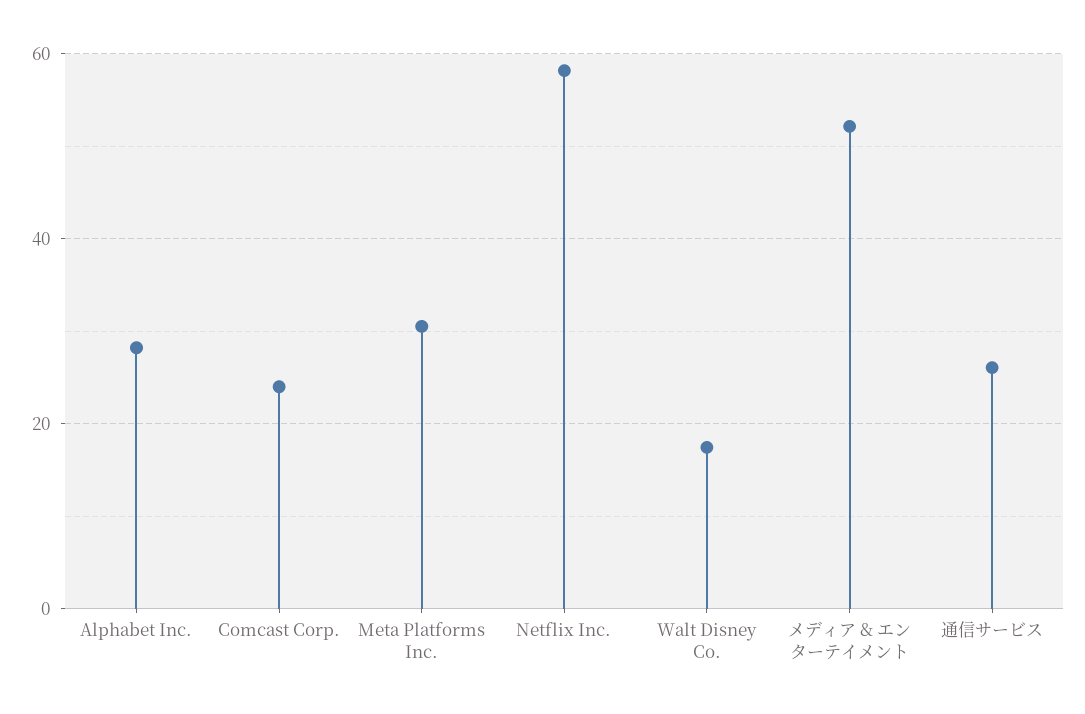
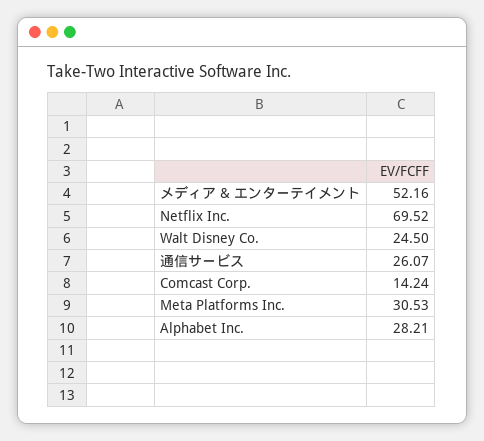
  {
    "Alphabet Inc.": 28.21,
-   "Comcast Corp.": 24,
+   "Comcast Corp.": 14.24,
    "Meta Platforms Inc.": 30.53,
-   "Netflix Inc.": 58,
+   "Netflix Inc.": 69.52,
-   "Walt Disney Co.": 18,
+   "Walt Disney Co.": 24.5,
    "メディア & エンターテイメント": 52.16,
    "通信サービス": 26.07
  }

